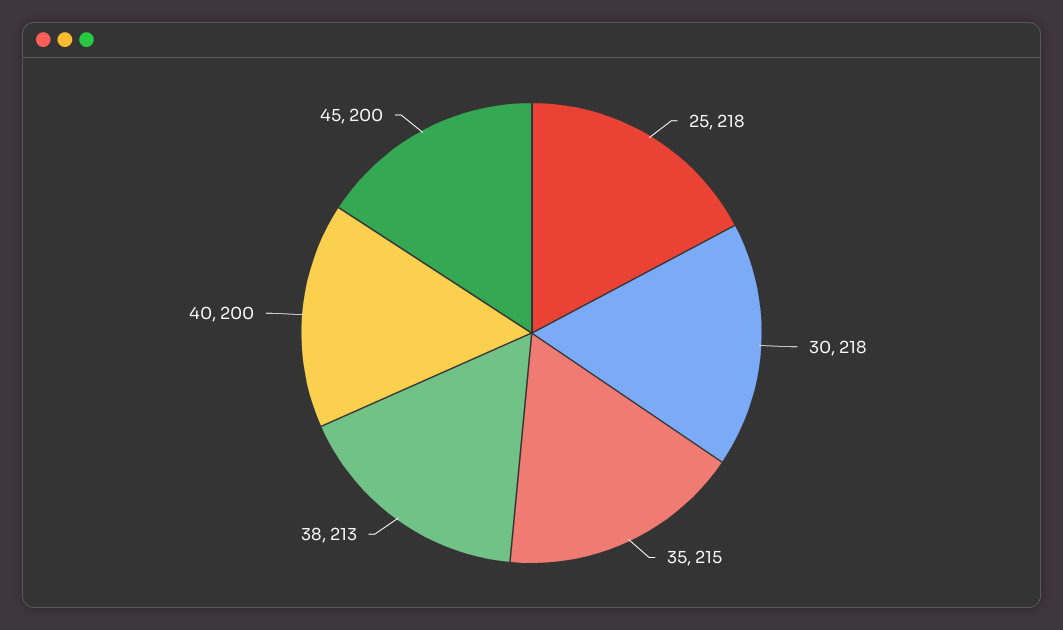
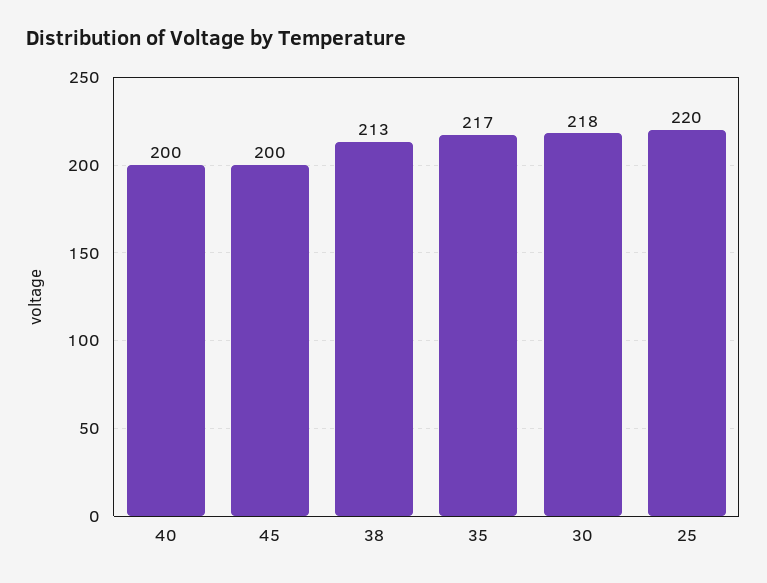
  {
-   "25": 218,
+   "25": 220,
    "30": 218,
-   "35": 215,
+   "35": 217,
    "38": 213,
    "40": 200,
    "45": 200
  }

